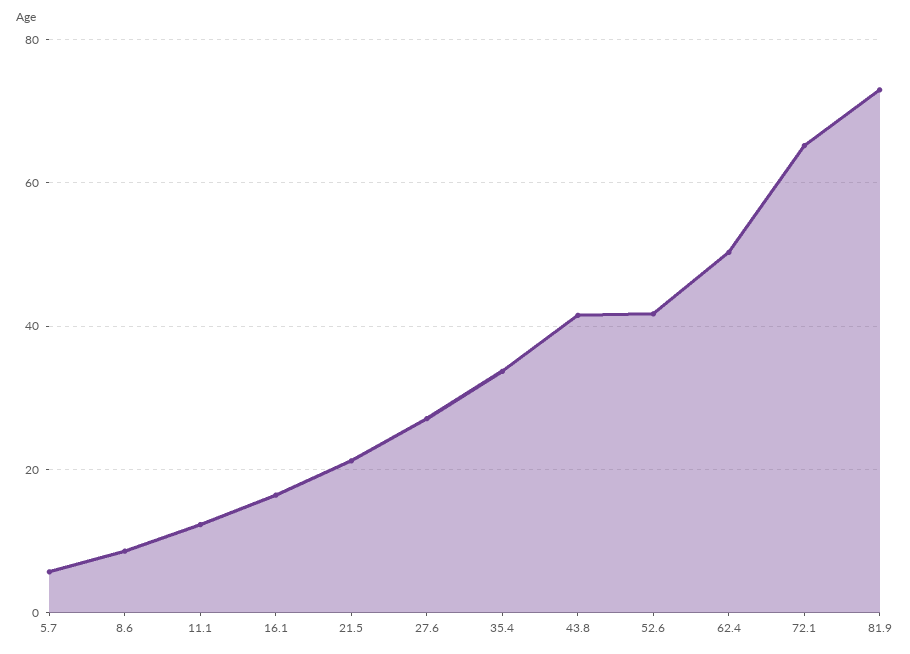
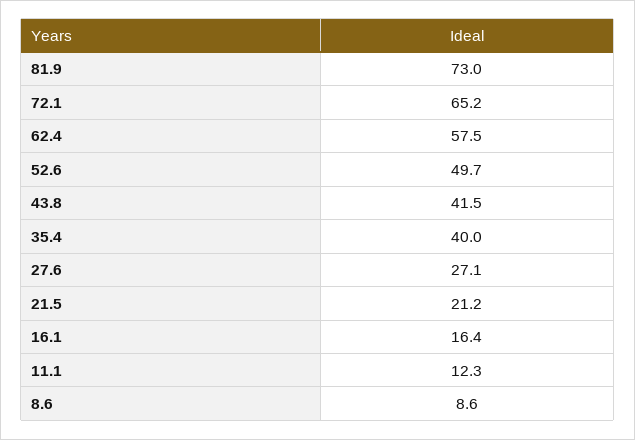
  {
-   "5.7": 6,
    "8.6": 8.6,
    "11.1": 12.3,
    "16.1": 16.4,
    "21.5": 21.2,
    "27.6": 27.1,
-   "35.4": 34,
+   "35.4": 40,
    "43.8": 41.5,
-   "52.6": 42,
+   "52.6": 49.7,
-   "62.4": 50,
+   "62.4": 57.5,
    "72.1": 65.2,
    "81.9": 73
  }

